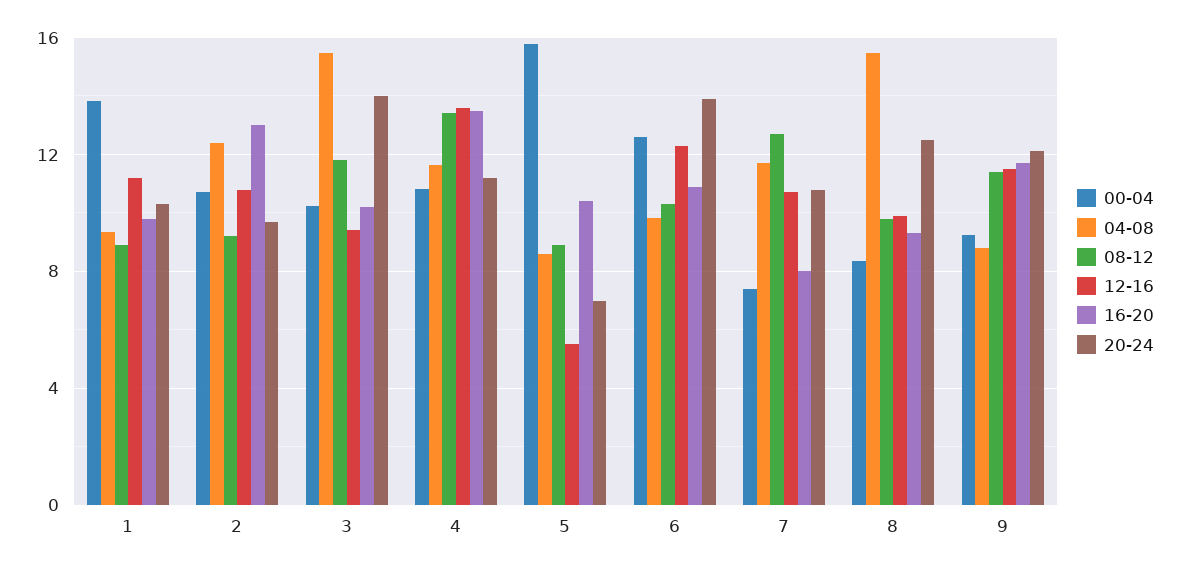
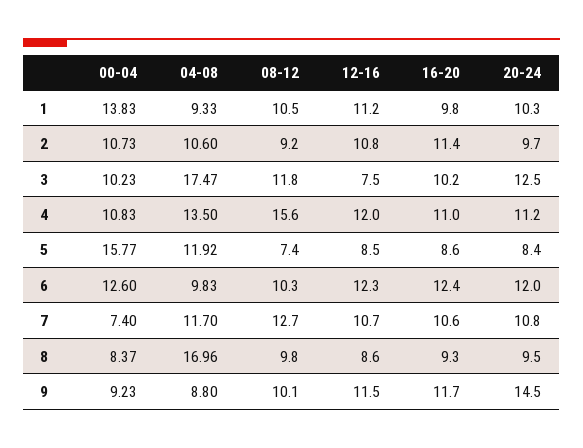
  {
    "00-04": {
      "1": 13.83,
      "2": 10.73,
      "3": 10.23,
      "4": 10.83,
      "5": 15.77,
      "6": 12.6,
      "7": 7.4,
      "8": 8.37,
      "9": 9.23
    },
    "04-08": {
      "1": 9.33,
-     "2": 12.5,
+     "2": 10.6,
-     "3": 15.5,
+     "3": 17.47,
-     "4": 11.5,
+     "4": 13.5,
-     "5": 8.5,
+     "5": 11.92,
      "6": 9.83,
      "7": 11.7,
-     "8": 15.5,
+     "8": 16.96,
      "9": 8.8
    },
    "08-12": {
-     "1": 9,
+     "1": 10.5,
      "2": 9.2,
      "3": 11.8,
-     "4": 13.5,
+     "4": 15.6,
-     "5": 9,
+     "5": 7.4,
      "6": 10.3,
      "7": 12.7,
      "8": 9.8,
-     "9": 11.5
+     "9": 10.1
    },
    "12-16": {
      "1": 11.2,
      "2": 10.8,
-     "3": 9.5,
+     "3": 7.5,
-     "4": 13.5,
+     "4": 12,
-     "5": 5.5,
+     "5": 8.5,
      "6": 12.3,
      "7": 10.7,
-     "8": 10,
+     "8": 8.6,
      "9": 11.5
    },
    "16-20": {
      "1": 9.8,
-     "2": 13,
+     "2": 11.4,
      "3": 10.2,
-     "4": 13.5,
+     "4": 11,
-     "5": 10.5,
+     "5": 8.6,
-     "6": 11,
+     "6": 12.4,
-     "7": 8,
+     "7": 10.6,
      "8": 9.3,
      "9": 11.7
    },
    "20-24": {
      "1": 10.3,
      "2": 9.7,
-     "3": 14,
+     "3": 12.5,
      "4": 11.2,
-     "5": 7,
+     "5": 8.4,
-     "6": 14,
+     "6": 12,
      "7": 10.8,
-     "8": 12.5,
+     "8": 9.5,
-     "9": 12
+     "9": 14.5
    }
  }

